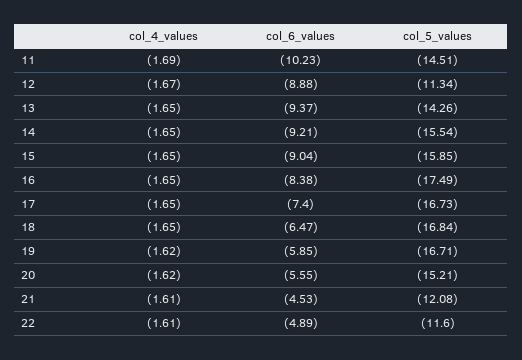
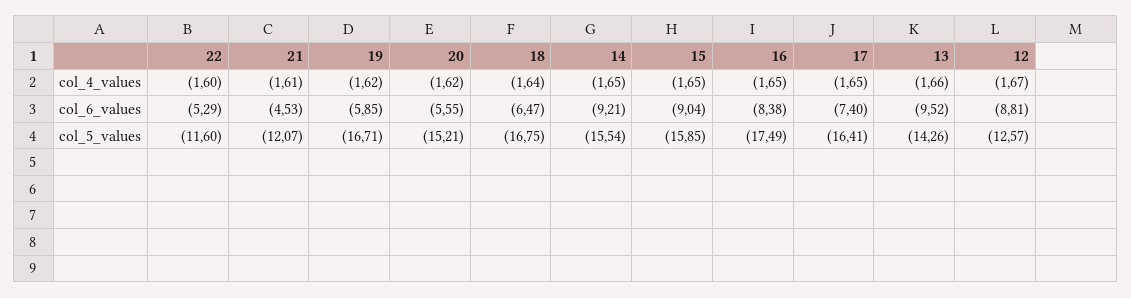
  {
    "col_4_values": {
-     "11": -1.69,
      "12": -1.67,
-     "13": -1.65,
+     "13": -1.66,
      "14": -1.65,
      "15": -1.65,
      "16": -1.65,
      "17": -1.65,
-     "18": -1.65,
+     "18": -1.64,
      "19": -1.62,
      "20": -1.62,
      "21": -1.61,
-     "22": -1.61
+     "22": -1.6
    },
    "col_6_values": {
-     "11": -10.23,
-     "12": -8.88,
+     "12": -8.81,
-     "13": -9.37,
+     "13": -9.52,
      "14": -9.21,
      "15": -9.04,
      "16": -8.38,
      "17": -7.4,
      "18": -6.47,
      "19": -5.85,
      "20": -5.55,
      "21": -4.53,
-     "22": -4.89
+     "22": -5.29
    },
    "col_5_values": {
-     "11": -14.51,
-     "12": -11.34,
+     "12": -12.57,
      "13": -14.26,
      "14": -15.54,
      "15": -15.85,
      "16": -17.49,
-     "17": -16.73,
+     "17": -16.41,
-     "18": -16.84,
+     "18": -16.75,
      "19": -16.71,
      "20": -15.21,
-     "21": -12.08,
+     "21": -12.07,
      "22": -11.6
    }
  }

